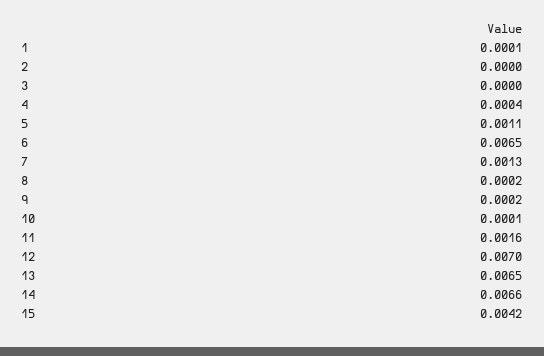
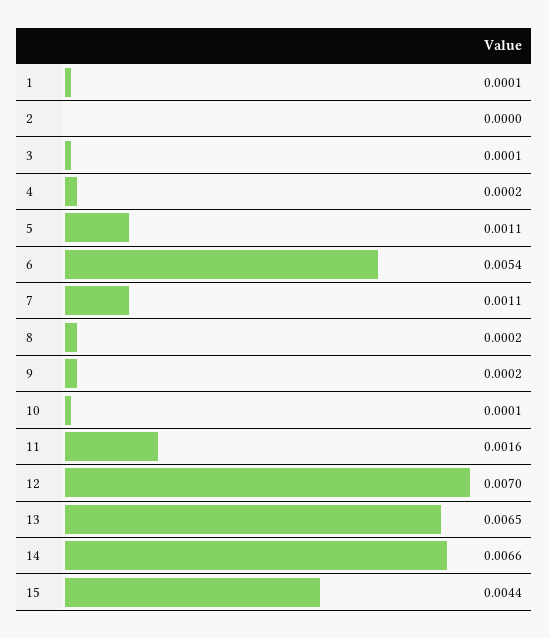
  {
    "1": 0.0001,
    "2": 0,
-   "3": 0,
+   "3": 0.0001,
-   "4": 0.0004,
+   "4": 0.0002,
    "5": 0.0011,
-   "6": 0.0065,
+   "6": 0.0054,
-   "7": 0.0013,
+   "7": 0.0011,
    "8": 0.0002,
    "9": 0.0002,
    "10": 0.0001,
    "11": 0.0016,
    "12": 0.007,
    "13": 0.0065,
    "14": 0.0066,
-   "15": 0.0042
+   "15": 0.0044
  }

